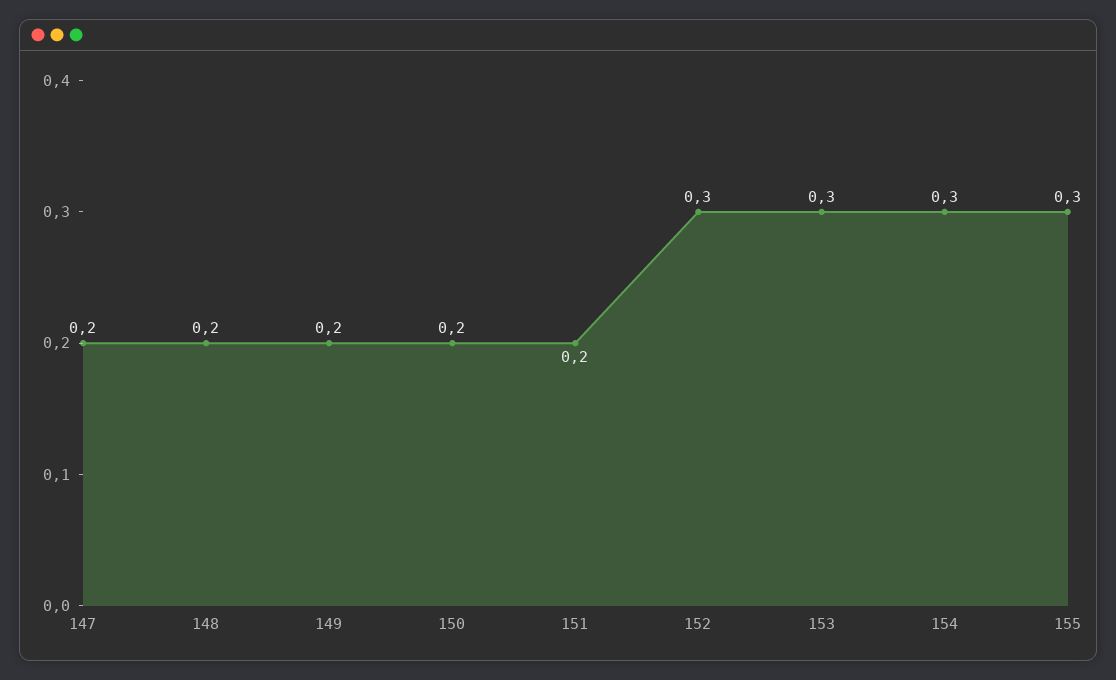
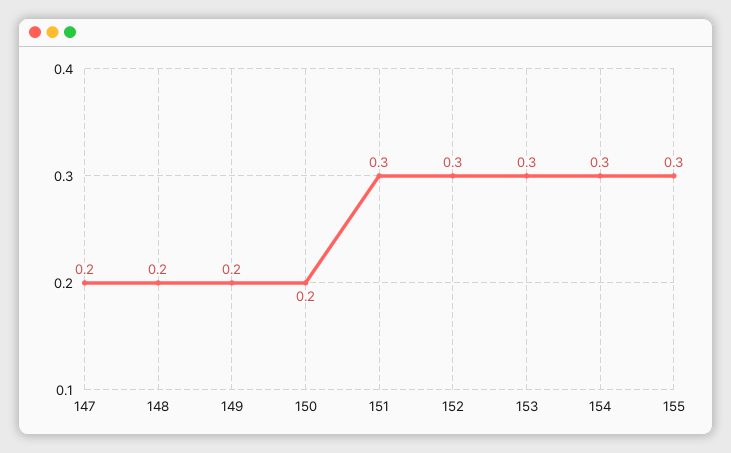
  {
    "147": 0.2,
    "148": 0.2,
    "149": 0.2,
    "150": 0.2,
-   "151": 0.2,
+   "151": 0.3,
    "152": 0.3,
    "153": 0.3,
    "154": 0.3,
    "155": 0.3
  }

